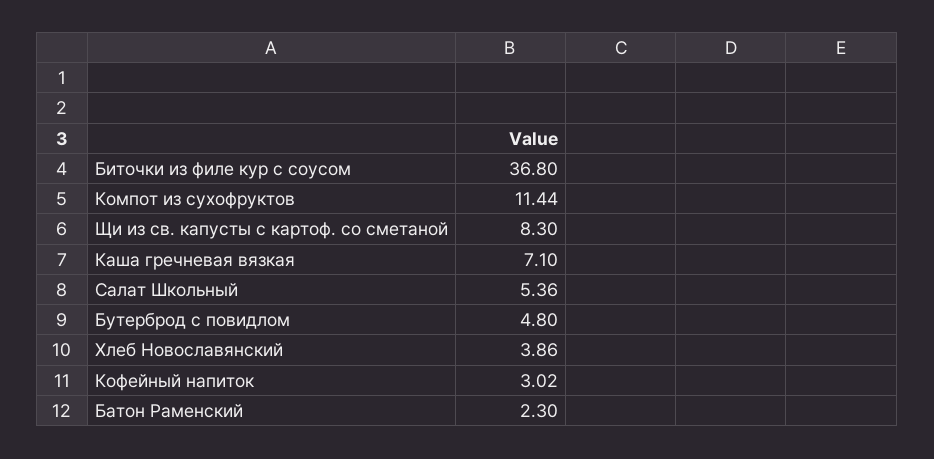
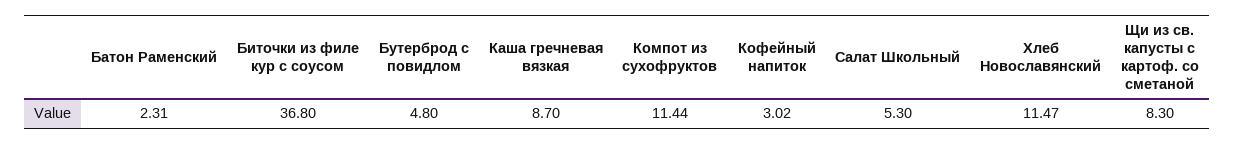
  {
    "Биточки из филе кур с соусом": 36.8,
    "Компот из сухофруктов": 11.44,
    "Щи из св. капусты с картоф. со сметаной": 8.3,
-   "Каша гречневая вязкая": 7.1,
+   "Каша гречневая вязкая": 8.7,
-   "Салат Школьный": 5.36,
+   "Салат Школьный": 5.3,
    "Бутерброд с повидлом": 4.8,
-   "Хлеб Новославянский": 3.86,
+   "Хлеб Новославянский": 11.47,
    "Кофейный напиток": 3.02,
-   "Батон Раменский": 2.3
+   "Батон Раменский": 2.31
  }

